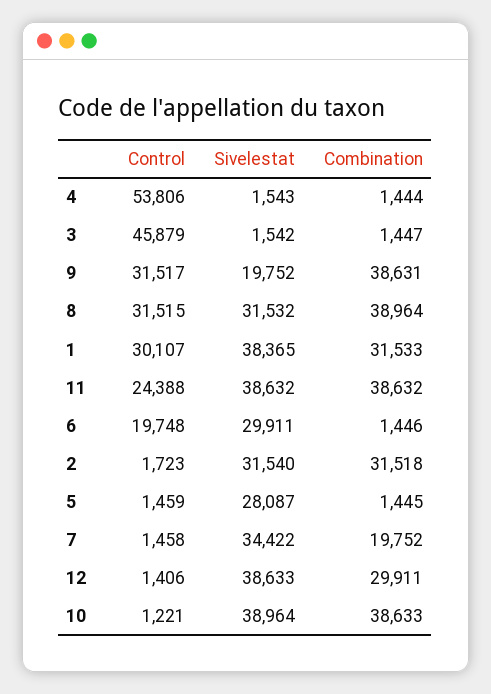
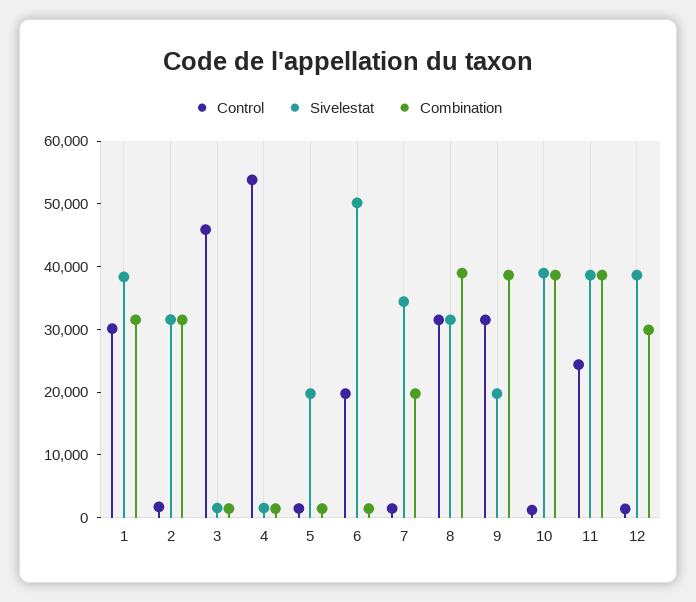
  {
    "Control": {
      "4": 53806,
      "3": 45879,
      "9": 31517,
      "8": 31515,
      "1": 30107,
      "11": 24388,
      "6": 19748,
      "2": 1723,
      "5": 1459,
      "7": 1458,
      "12": 1406,
      "10": 1221
    },
    "Sivelestat": {
      "4": 1543,
      "3": 1542,
      "9": 19752,
      "8": 31532,
      "1": 38365,
      "11": 38632,
-     "6": 29911,
+     "6": 50000,
      "2": 31540,
-     "5": 28087,
+     "5": 20000,
      "7": 34422,
      "12": 38633,
      "10": 38964
    },
    "Combination": {
      "4": 1444,
      "3": 1447,
      "9": 38631,
      "8": 38964,
      "1": 31533,
      "11": 38632,
      "6": 1446,
      "2": 31518,
      "5": 1445,
      "7": 19752,
      "12": 29911,
      "10": 38633
    }
  }

